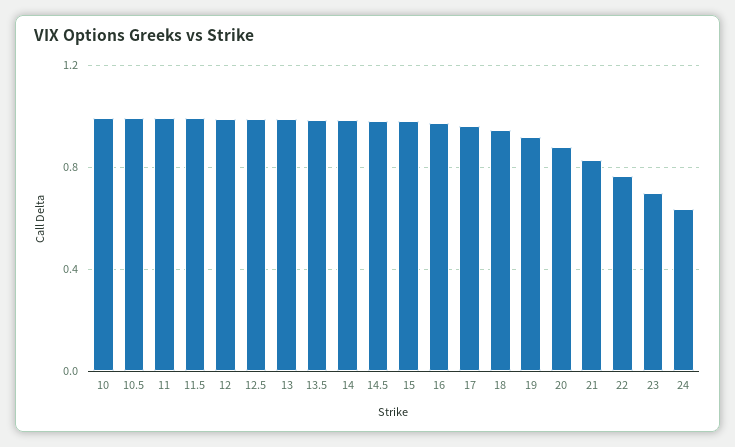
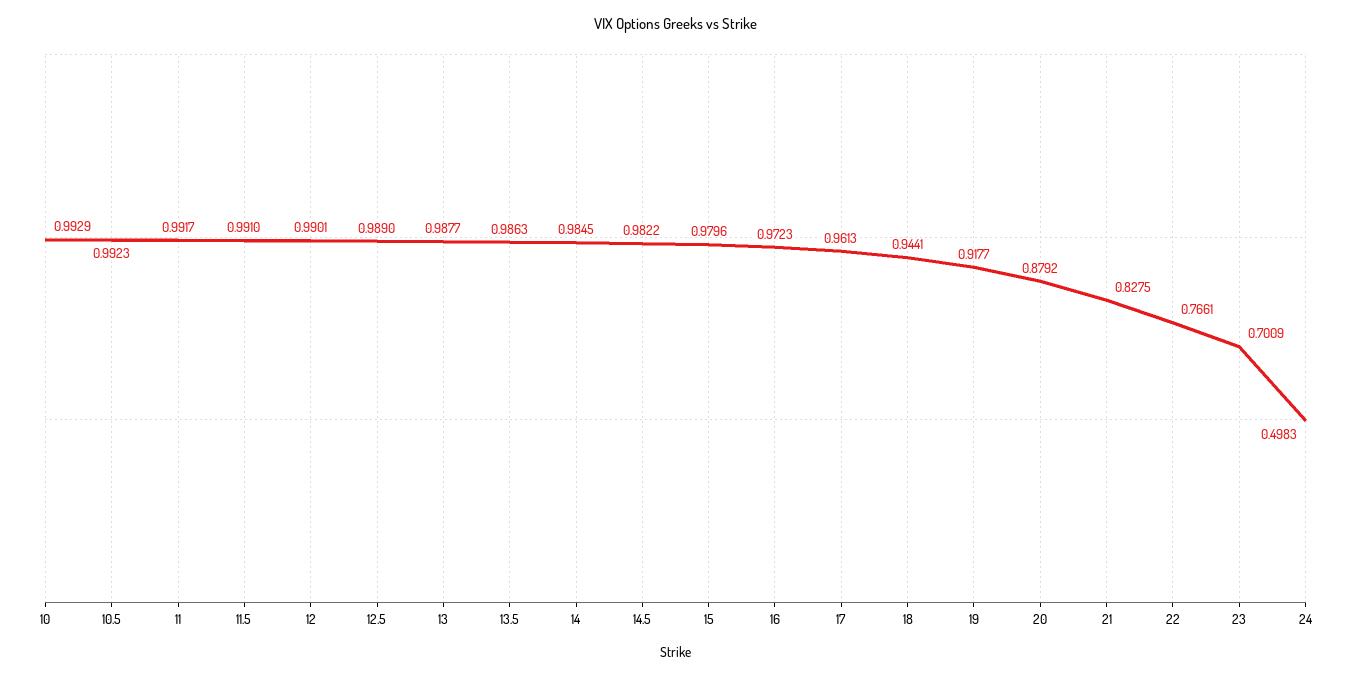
  {
    "10": 0.9929,
    "10.5": 0.9923,
    "11": 0.9917,
    "11.5": 0.991,
    "12": 0.9901,
    "12.5": 0.989,
    "13": 0.9877,
    "13.5": 0.9863,
    "14": 0.9845,
    "14.5": 0.9822,
    "15": 0.9796,
    "16": 0.9723,
    "17": 0.9613,
    "18": 0.9441,
    "19": 0.9177,
    "20": 0.8792,
    "21": 0.8275,
    "22": 0.7661,
    "23": 0.7009,
-   "24": 0.65
+   "24": 0.4983
  }

